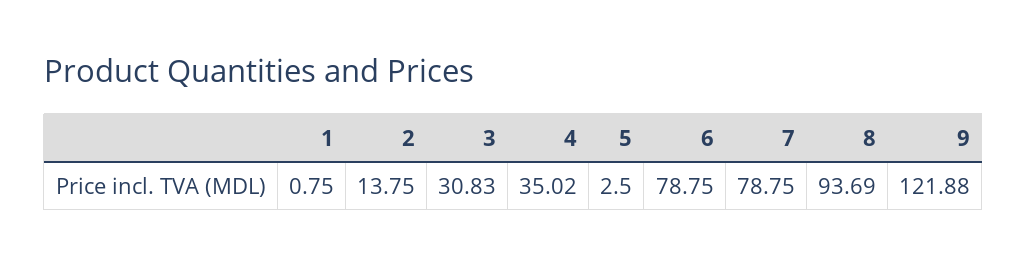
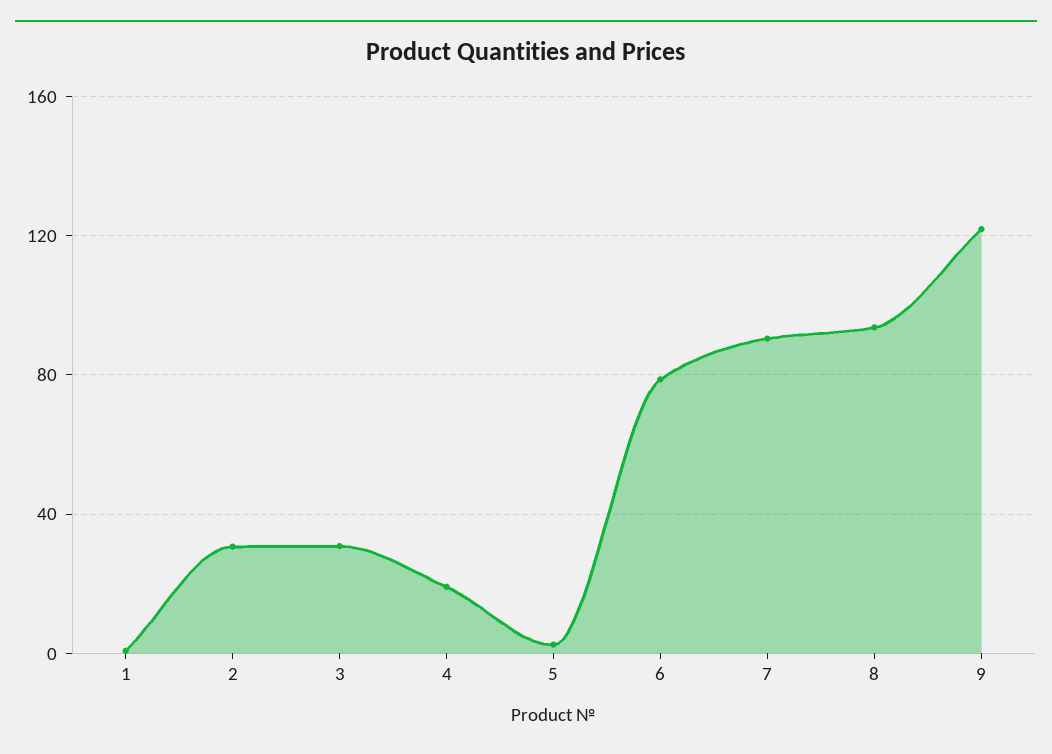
  {
    "1": 0.75,
-   "2": 13.75,
+   "2": 30,
    "3": 30.83,
-   "4": 35.02,
+   "4": 20,
    "5": 2.5,
    "6": 78.75,
-   "7": 78.75,
+   "7": 90,
    "8": 93.69,
    "9": 121.88
  }

